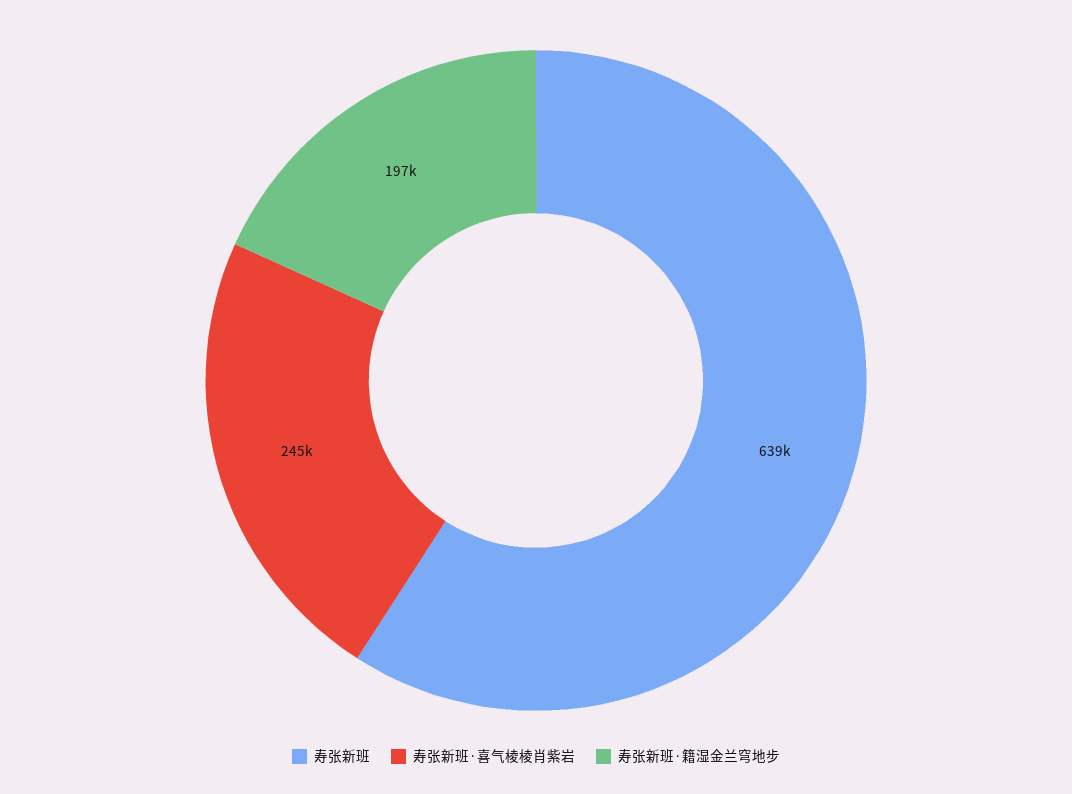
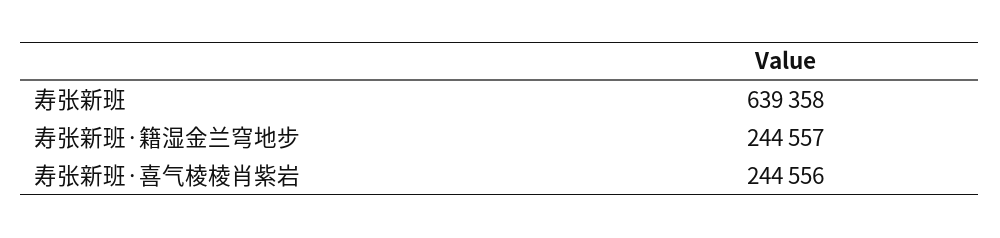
  {
    "寿张新班": 639358,
    "寿张新班·喜气棱棱肖紫岩": 244556,
-   "寿张新班·籍湿金兰穹地步": 197000
+   "寿张新班·籍湿金兰穹地步": 244557
  }

